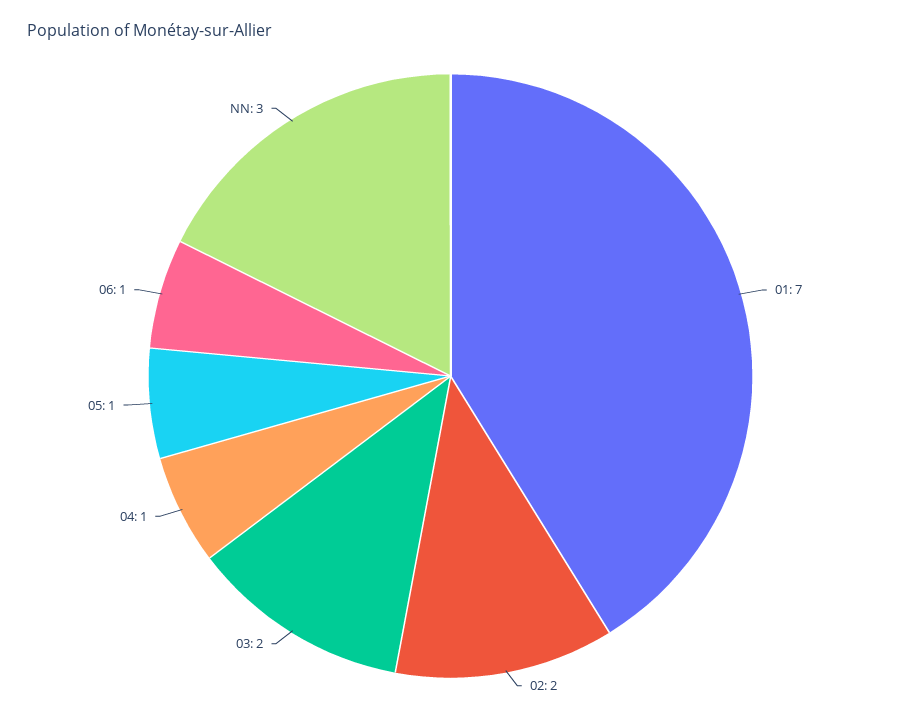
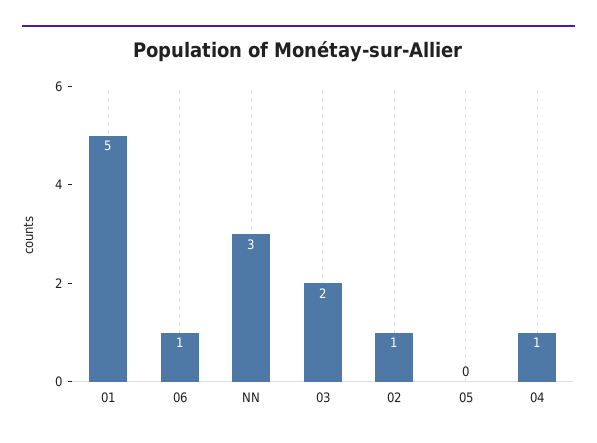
  {
-   "01": 7,
+   "01": 5,
-   "02": 2,
+   "02": 1,
    "03": 2,
    "04": 1,
-   "05": 1,
+   "05": 0,
    "06": 1,
    "NN": 3
  }

